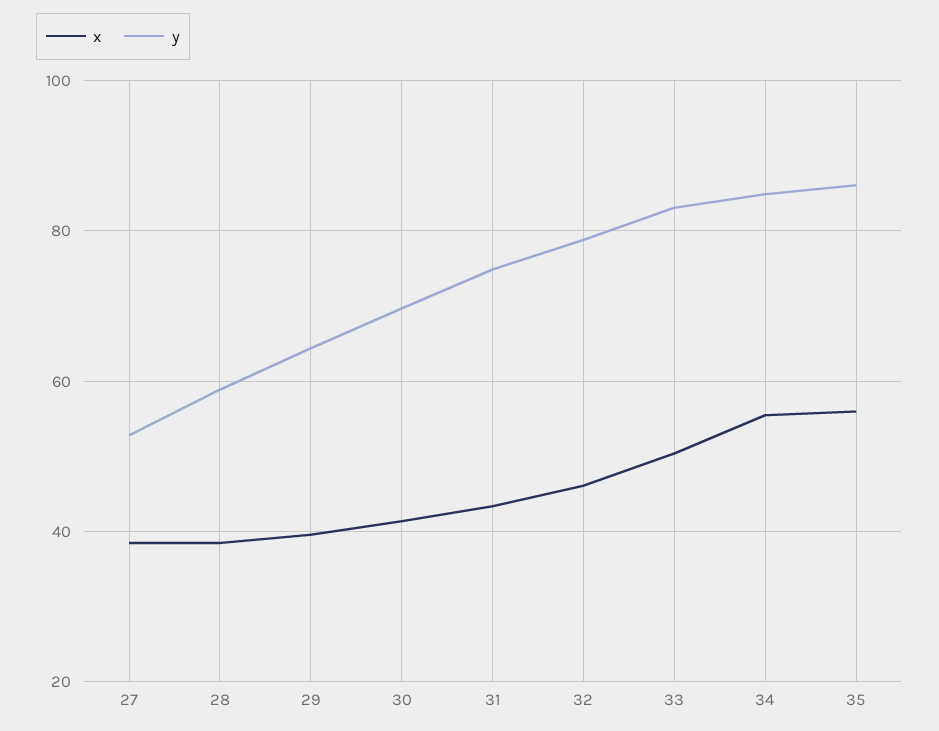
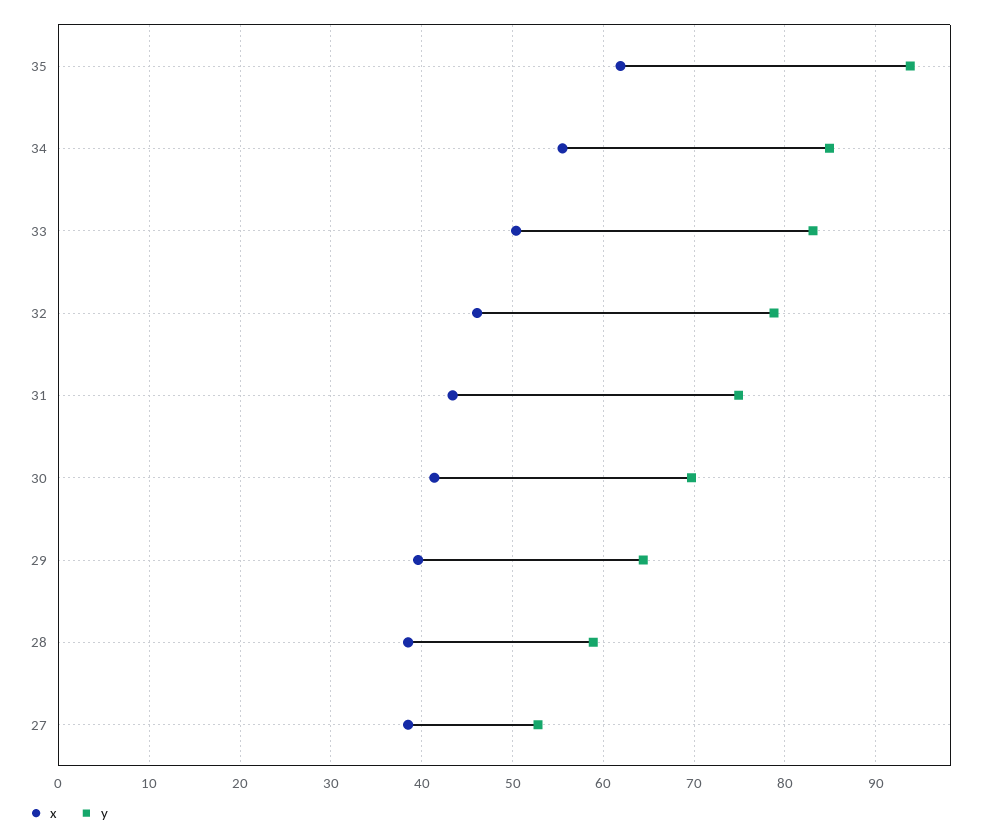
  {
    "x": {
      "27": 39,
      "28": 39,
      "29": 40,
      "30": 41,
      "31": 43,
      "32": 46,
      "33": 50,
      "34": 56,
-     "35": 56
+     "35": 62
    },
    "y": {
      "27": 53,
      "28": 59,
      "29": 64,
      "30": 70,
      "31": 75,
      "32": 79,
      "33": 83,
      "34": 85,
-     "35": 86
+     "35": 94
    }
  }

